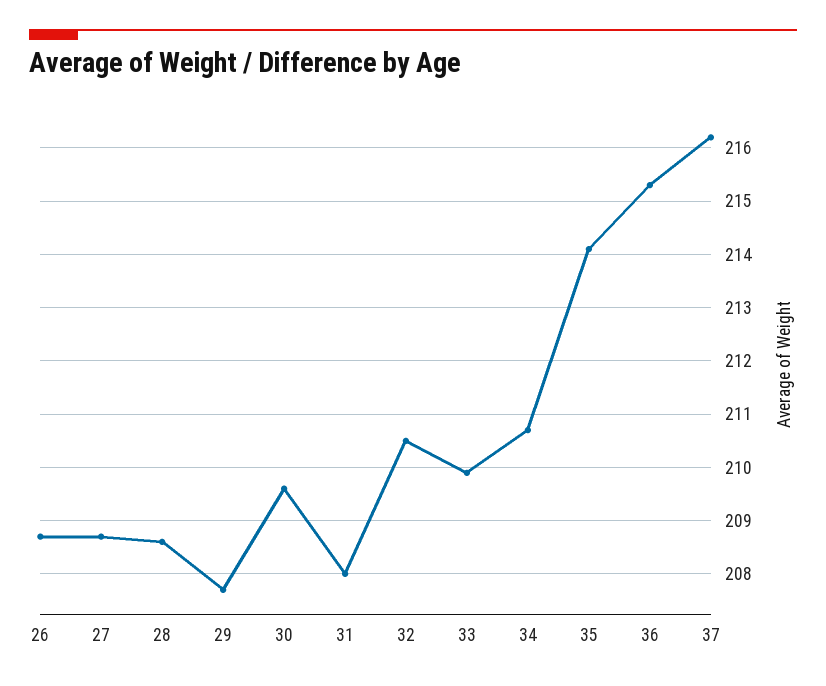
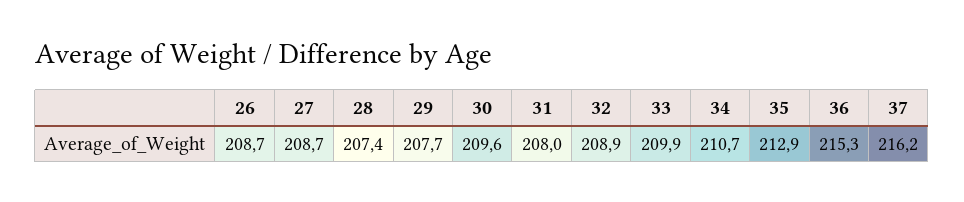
  {
    "26": 208.7,
    "27": 208.7,
-   "28": 208.5,
+   "28": 207.4,
    "29": 207.7,
    "30": 209.6,
    "31": 208,
-   "32": 210.5,
+   "32": 208.9,
    "33": 209.9,
    "34": 210.7,
-   "35": 214,
+   "35": 212.9,
    "36": 215.3,
    "37": 216.2
  }

